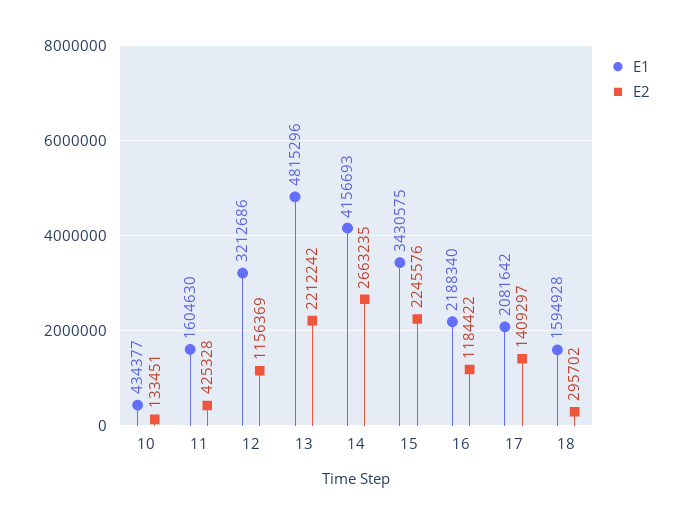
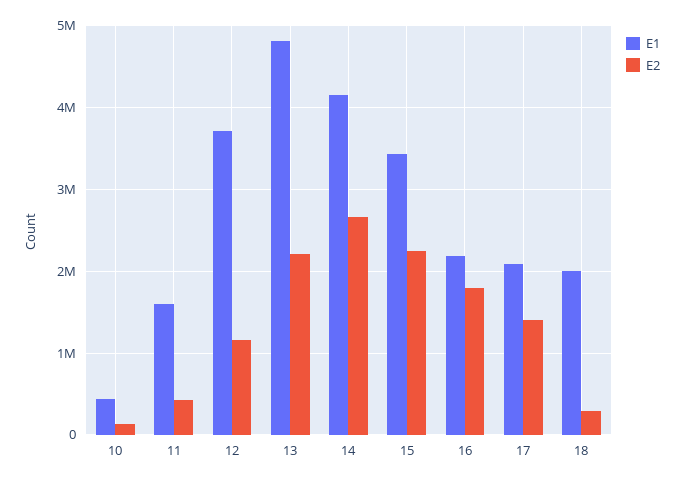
  {
    "E1": {
      "10": 434377,
      "11": 1604630,
-     "12": 3212686,
+     "12": 3700000,
      "13": 4815296,
      "14": 4156693,
      "15": 3430575,
      "16": 2188340,
      "17": 2081642,
-     "18": 1594928
+     "18": 2000000
    },
    "E2": {
      "10": 133451,
      "11": 425328,
      "12": 1156369,
      "13": 2212242,
      "14": 2663235,
      "15": 2245576,
-     "16": 1184422,
+     "16": 1800000,
      "17": 1409297,
      "18": 295702
    }
  }

